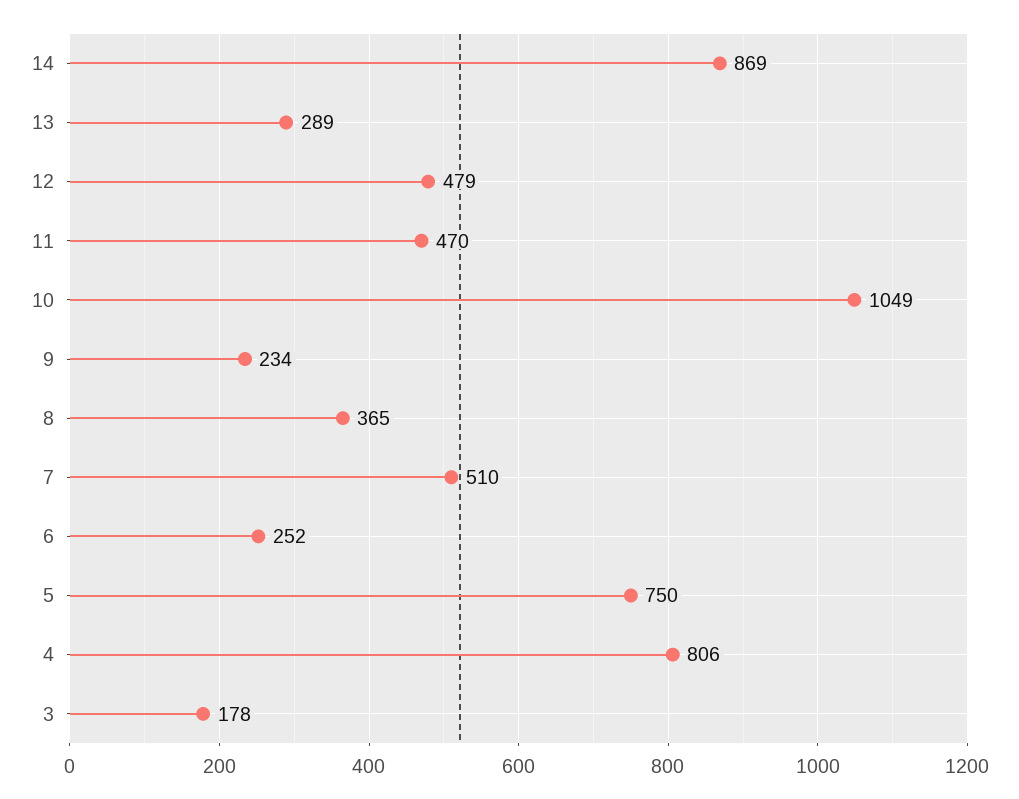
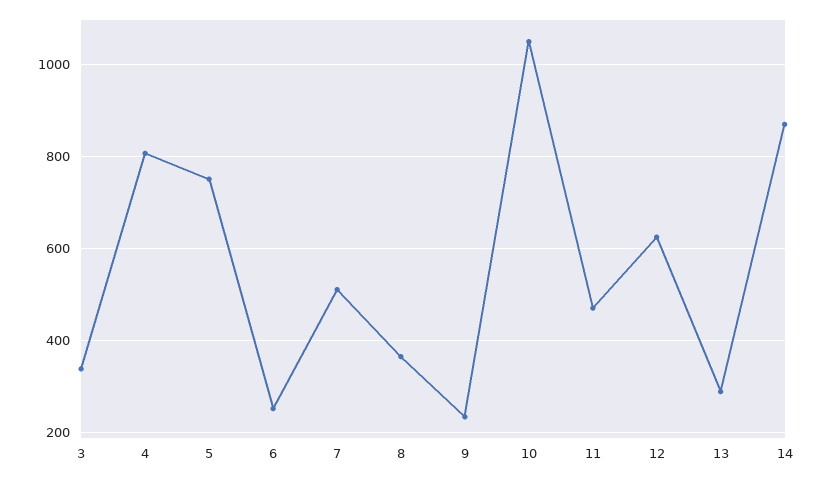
  {
    "14": 869,
    "13": 289,
-   "12": 479,
+   "12": 620,
    "11": 470,
    "10": 1049,
    "9": 234,
    "8": 365,
    "7": 510,
    "6": 252,
    "5": 750,
    "4": 806,
-   "3": 178
+   "3": 340
  }

